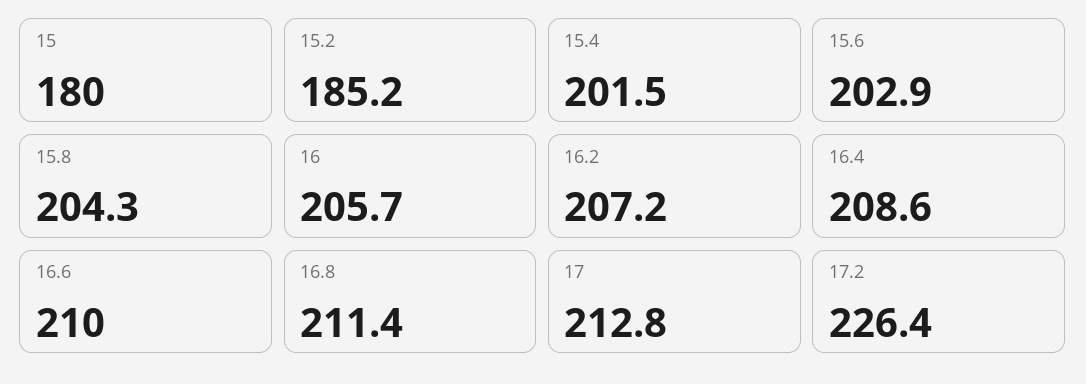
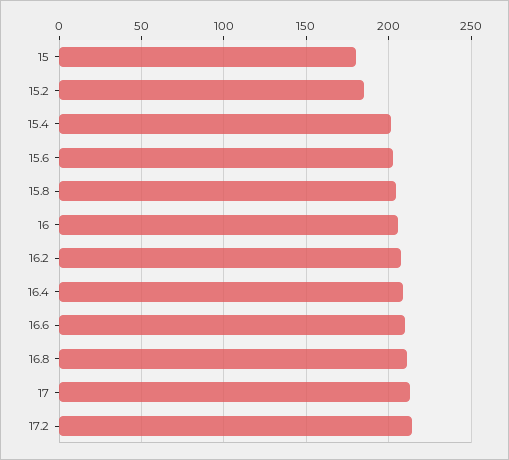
  {
    "15": 180,
    "15.2": 185.2,
    "15.4": 201.5,
    "15.6": 202.9,
    "15.8": 204.3,
    "16": 205.7,
    "16.2": 207.2,
    "16.4": 208.6,
    "16.6": 210,
    "16.8": 211.4,
    "17": 212.8,
-   "17.2": 226.4
+   "17.2": 215
  }

